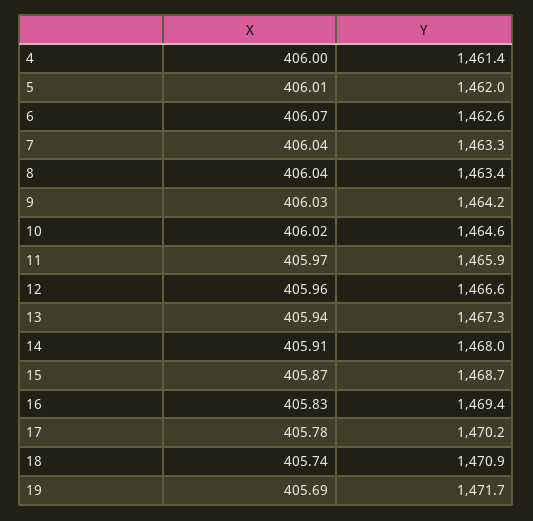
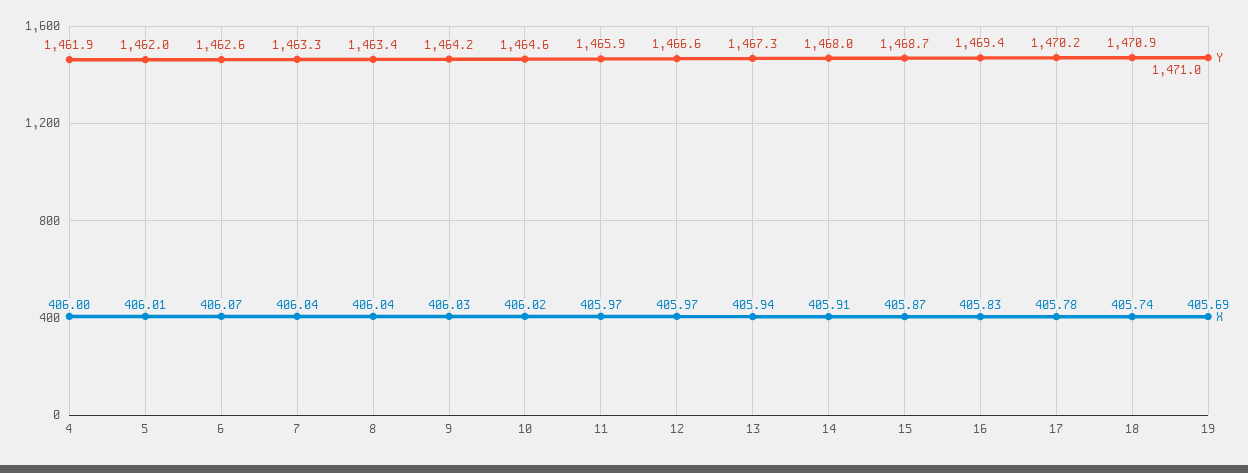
  {
    "X": {
      "4": 406,
      "5": 406.01,
      "6": 406.07,
      "7": 406.04,
      "8": 406.04,
      "9": 406.03,
      "10": 406.02,
      "11": 405.97,
-     "12": 405.96,
+     "12": 405.97,
      "13": 405.94,
      "14": 405.91,
      "15": 405.87,
      "16": 405.83,
      "17": 405.78,
      "18": 405.74,
      "19": 405.69
    },
    "Y": {
-     "4": 1461.4,
+     "4": 1461.9,
      "5": 1462,
      "6": 1462.6,
      "7": 1463.3,
      "8": 1463.4,
      "9": 1464.2,
      "10": 1464.6,
      "11": 1465.9,
      "12": 1466.6,
      "13": 1467.3,
      "14": 1468,
      "15": 1468.7,
      "16": 1469.4,
      "17": 1470.2,
      "18": 1470.9,
-     "19": 1471.7
+     "19": 1471
    }
  }

